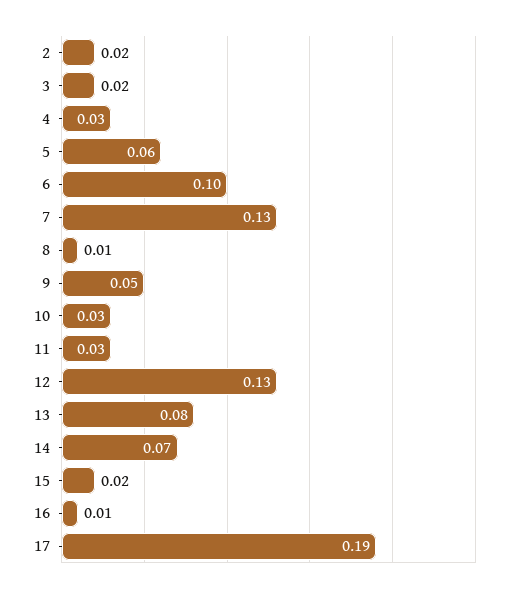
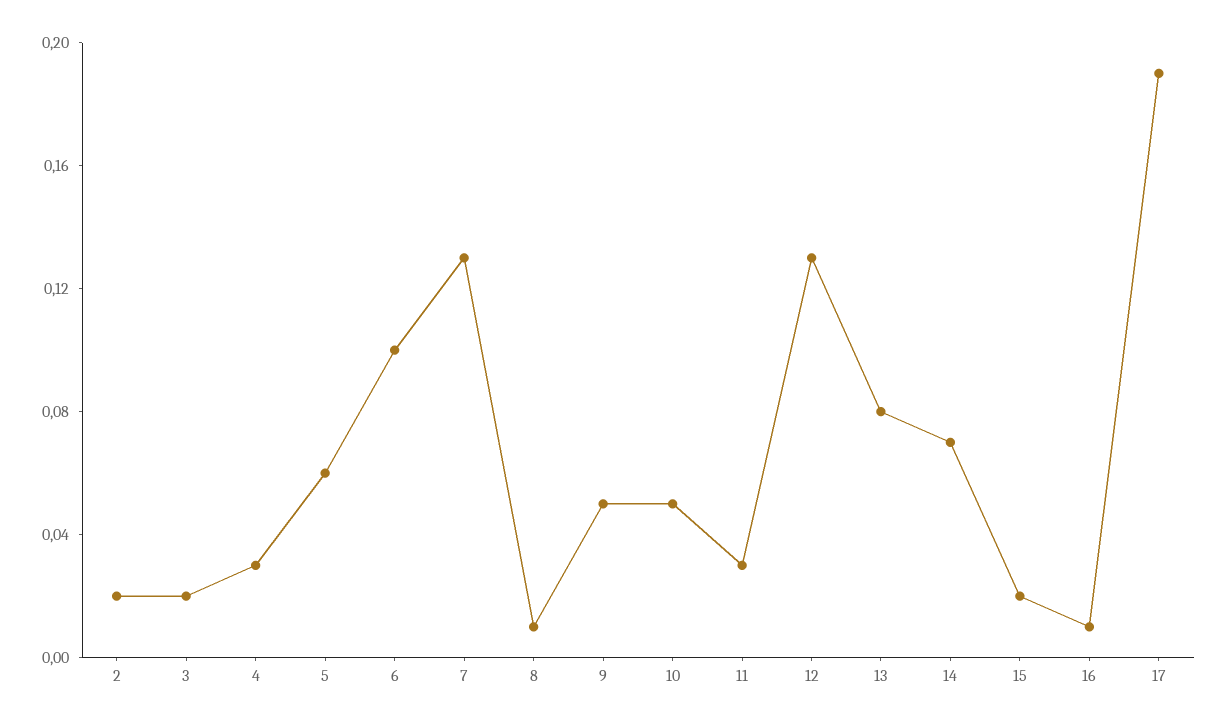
  {
    "2": 0.02,
    "3": 0.02,
    "4": 0.03,
    "5": 0.06,
    "6": 0.1,
    "7": 0.13,
    "8": 0.01,
    "9": 0.05,
-   "10": 0.03,
+   "10": 0.05,
    "11": 0.03,
    "12": 0.13,
    "13": 0.08,
    "14": 0.07,
    "15": 0.02,
    "16": 0.01,
    "17": 0.19
  }

